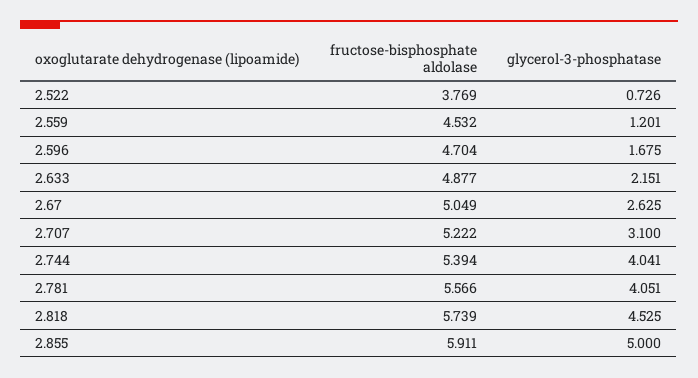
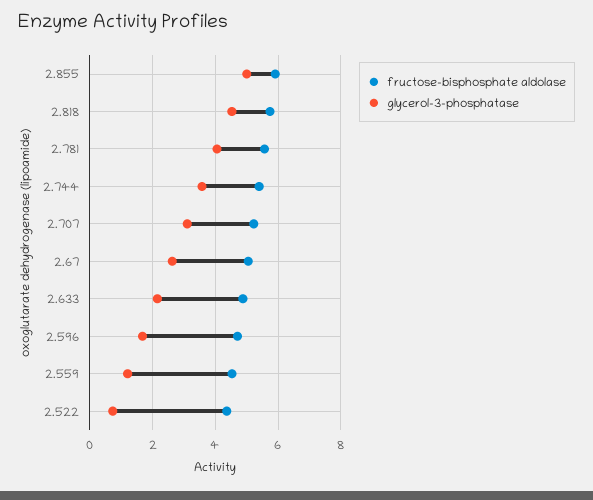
  {
    "fructose-bisphosphate aldolase": {
-     "2.522": 3.769,
+     "2.522": 4.4,
      "2.559": 4.532,
      "2.596": 4.704,
      "2.633": 4.877,
      "2.67": 5.049,
      "2.707": 5.222,
      "2.744": 5.394,
      "2.781": 5.566,
      "2.818": 5.739,
      "2.855": 5.911
    },
    "glycerol-3-phosphatase": {
      "2.522": 0.726,
      "2.559": 1.201,
      "2.596": 1.675,
      "2.633": 2.151,
      "2.67": 2.625,
      "2.707": 3.1,
-     "2.744": 4.041,
+     "2.744": 3.6,
      "2.781": 4.051,
      "2.818": 4.525,
      "2.855": 5
    }
  }

